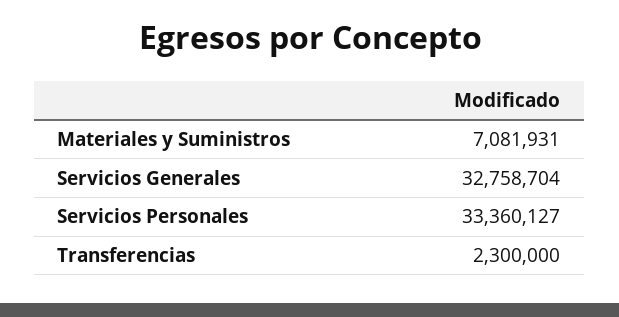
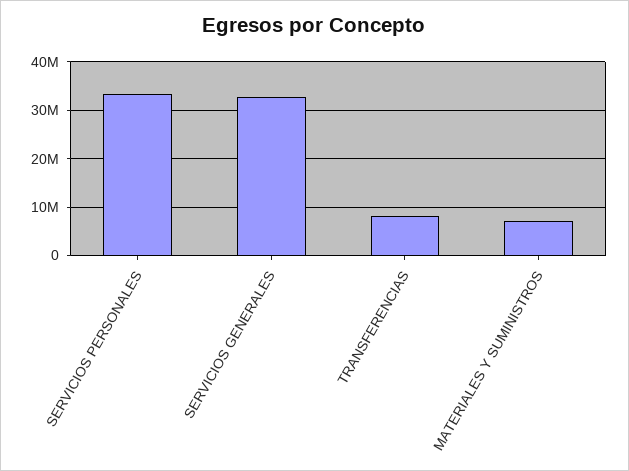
  {
    "Materiales y Suministros": 7081931,
    "Servicios Generales": 32758704,
    "Servicios Personales": 33360127,
-   "Transferencias": 2300000
+   "Transferencias": 8000000
  }

